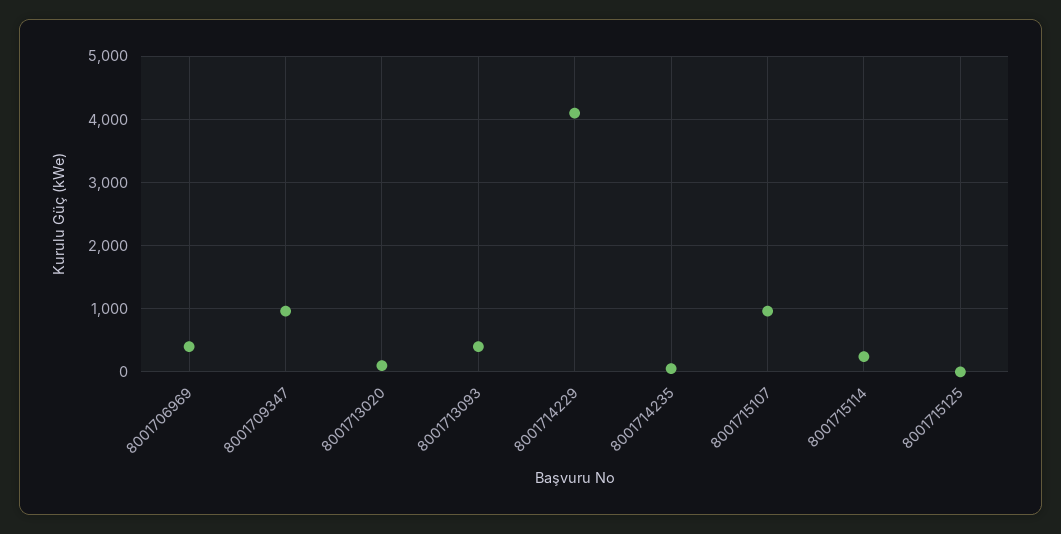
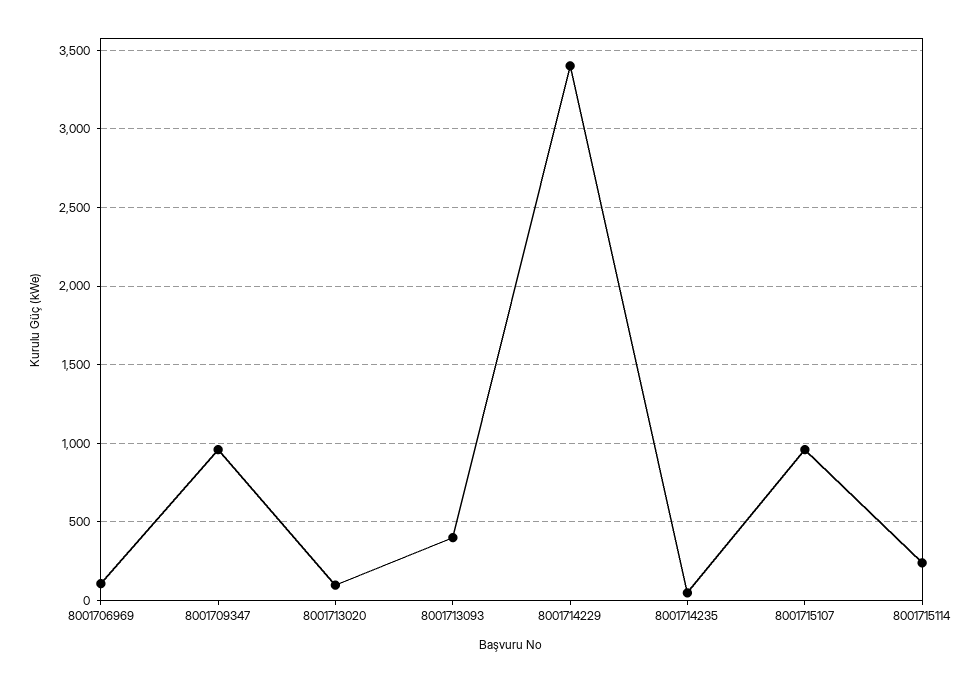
  {
-   "8001706969": 400,
+   "8001706969": 100,
    "8001709347": 950,
    "8001713020": 100,
    "8001713093": 400,
-   "8001714229": 4100,
+   "8001714229": 3400,
    "8001714235": 50,
    "8001715107": 950,
-   "8001715114": 250,
+   "8001715114": 250
-   "8001715125": 0
  }

